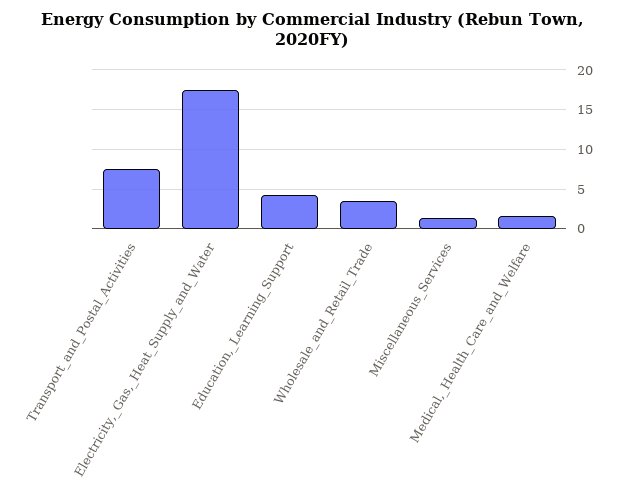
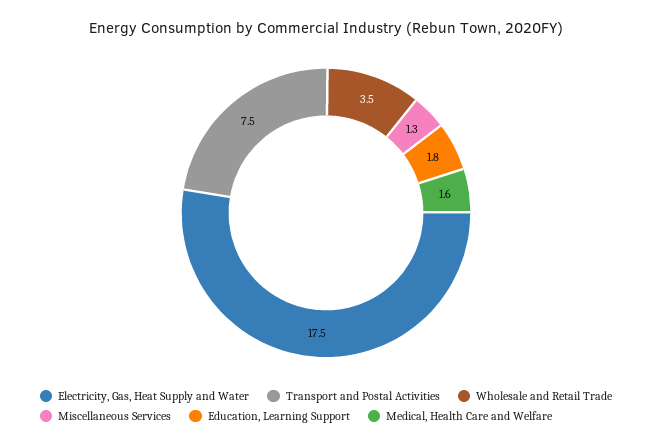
  {
    "Transport_and_Postal_Activities": 7.5,
    "Electricity,_Gas,_Heat_Supply_and_Water": 17.5,
-   "Education,_Learning_Support": 4,
+   "Education,_Learning_Support": 1.8,
    "Wholesale_and_Retail_Trade": 3.5,
    "Miscellaneous_Services": 1.3,
    "Medical,_Health_Care_and_Welfare": 1.6
  }

